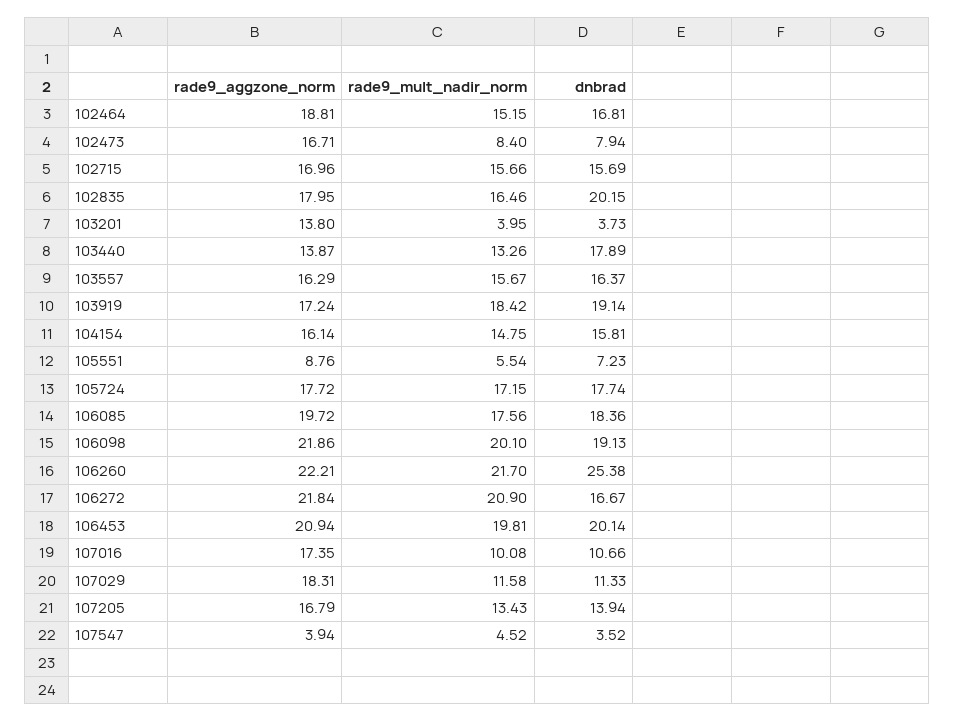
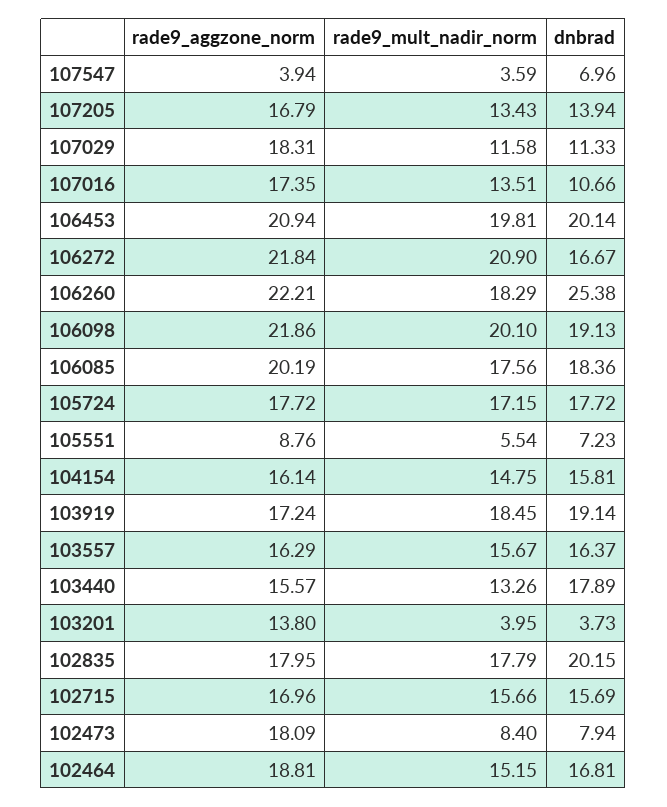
  {
    "rade9_aggzone_norm": {
      "102464": 18.81,
-     "102473": 16.71,
+     "102473": 18.09,
      "102715": 16.96,
      "102835": 17.95,
      "103201": 13.8,
-     "103440": 13.87,
+     "103440": 15.57,
      "103557": 16.29,
      "103919": 17.24,
      "104154": 16.14,
      "105551": 8.76,
      "105724": 17.72,
-     "106085": 19.72,
+     "106085": 20.19,
      "106098": 21.86,
      "106260": 22.21,
      "106272": 21.84,
      "106453": 20.94,
      "107016": 17.35,
      "107029": 18.31,
      "107205": 16.79,
      "107547": 3.94
    },
    "rade9_mult_nadir_norm": {
      "102464": 15.15,
      "102473": 8.4,
      "102715": 15.66,
-     "102835": 16.46,
+     "102835": 17.79,
      "103201": 3.95,
      "103440": 13.26,
      "103557": 15.67,
-     "103919": 18.42,
+     "103919": 18.45,
      "104154": 14.75,
      "105551": 5.54,
      "105724": 17.15,
      "106085": 17.56,
      "106098": 20.1,
-     "106260": 21.7,
+     "106260": 18.29,
      "106272": 20.9,
      "106453": 19.81,
-     "107016": 10.08,
+     "107016": 13.51,
      "107029": 11.58,
      "107205": 13.43,
-     "107547": 4.52
+     "107547": 3.59
    },
    "dnbrad": {
      "102464": 16.81,
      "102473": 7.94,
      "102715": 15.69,
      "102835": 20.15,
      "103201": 3.73,
      "103440": 17.89,
      "103557": 16.37,
      "103919": 19.14,
      "104154": 15.81,
      "105551": 7.23,
-     "105724": 17.74,
+     "105724": 17.72,
      "106085": 18.36,
      "106098": 19.13,
      "106260": 25.38,
      "106272": 16.67,
      "106453": 20.14,
      "107016": 10.66,
      "107029": 11.33,
      "107205": 13.94,
-     "107547": 3.52
+     "107547": 6.96
    }
  }

